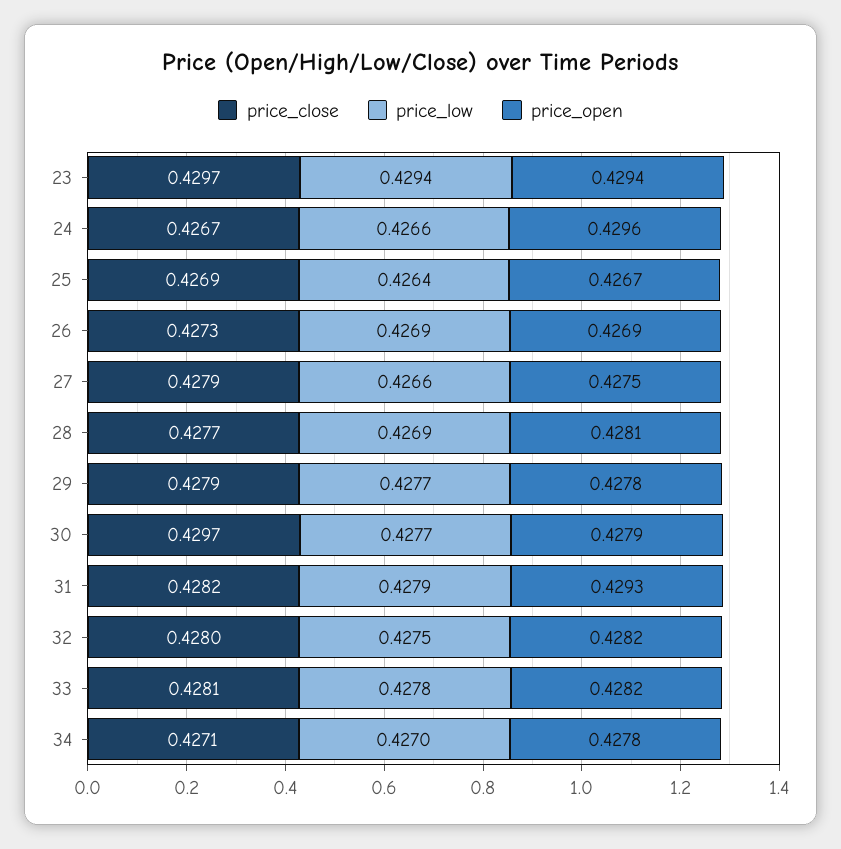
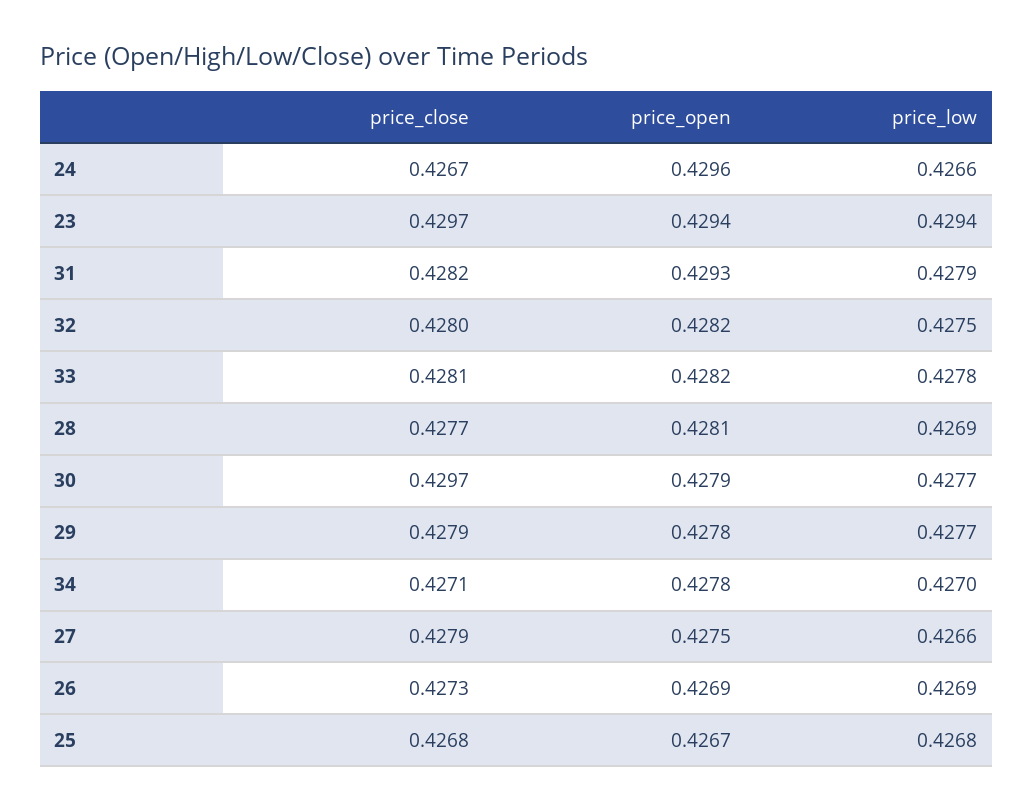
  {
    "price_close": {
      "23": 0.4297,
      "24": 0.4267,
-     "25": 0.4269,
+     "25": 0.4268,
      "26": 0.4273,
      "27": 0.4279,
      "28": 0.4277,
      "29": 0.4279,
      "30": 0.4297,
      "31": 0.4282,
      "32": 0.428,
      "33": 0.4281,
      "34": 0.4271
    },
    "price_low": {
      "23": 0.4294,
      "24": 0.4266,
-     "25": 0.4264,
+     "25": 0.4268,
      "26": 0.4269,
      "27": 0.4266,
      "28": 0.4269,
      "29": 0.4277,
      "30": 0.4277,
      "31": 0.4279,
      "32": 0.4275,
      "33": 0.4278,
      "34": 0.427
    },
    "price_open": {
      "23": 0.4294,
      "24": 0.4296,
      "25": 0.4267,
      "26": 0.4269,
      "27": 0.4275,
      "28": 0.4281,
      "29": 0.4278,
      "30": 0.4279,
      "31": 0.4293,
      "32": 0.4282,
      "33": 0.4282,
      "34": 0.4278
    }
  }

